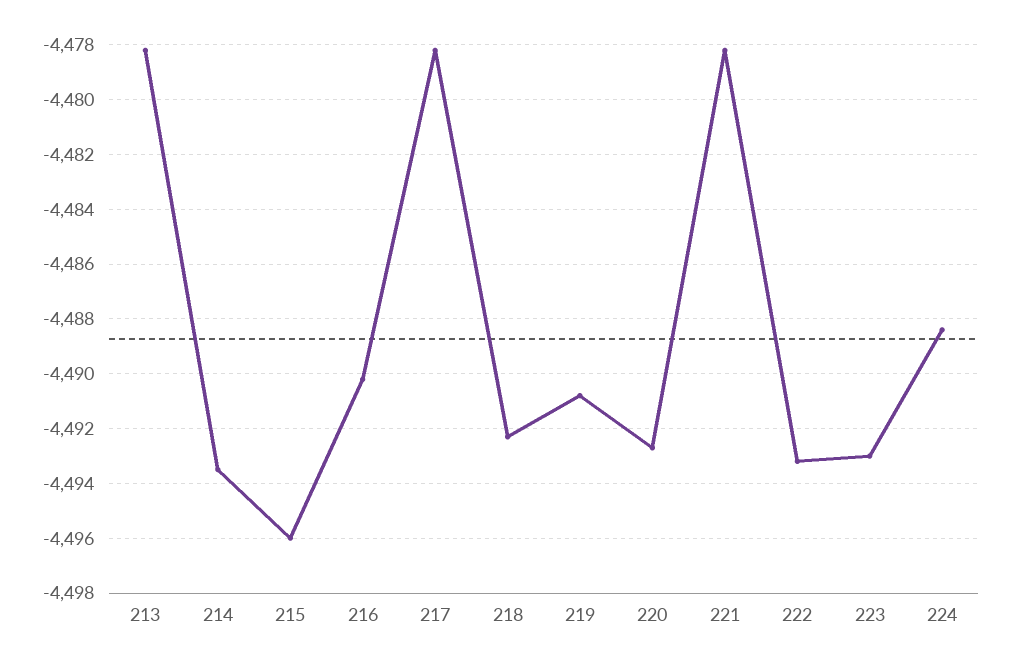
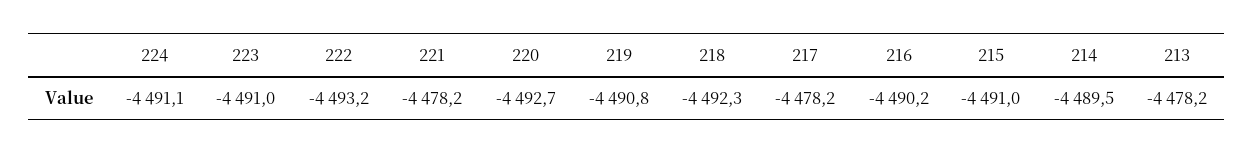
  {
    "213": -4478.2,
-   "214": -4493.5,
+   "214": -4489.5,
-   "215": -4496,
+   "215": -4491,
    "216": -4490.2,
    "217": -4478.2,
    "218": -4492.3,
    "219": -4490.8,
    "220": -4492.7,
    "221": -4478.2,
    "222": -4493.2,
-   "223": -4493,
+   "223": -4491,
-   "224": -4488.5
+   "224": -4491.1
  }

